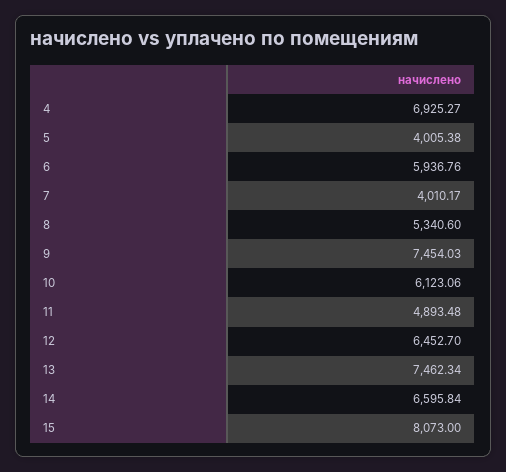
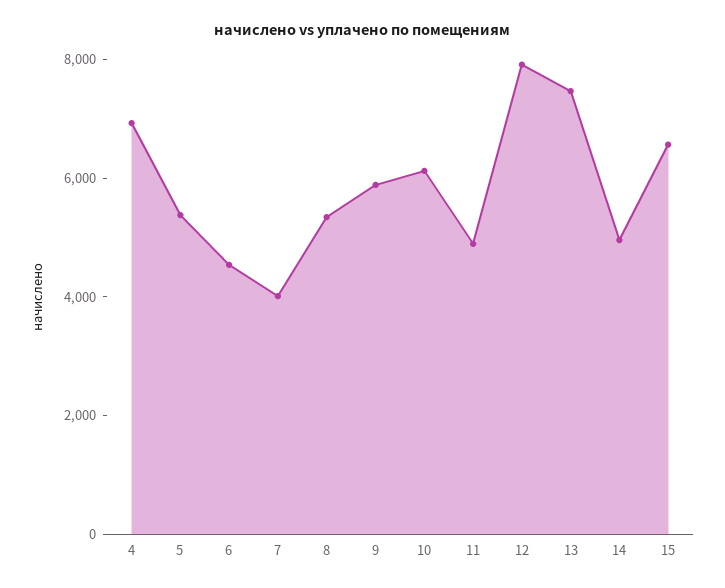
  {
    "4": 6925.27,
-   "5": 4005.38,
+   "5": 5500,
-   "6": 5936.76,
+   "6": 4500,
    "7": 4010.17,
    "8": 5340.6,
-   "9": 7454.03,
+   "9": 6000,
    "10": 6123.06,
    "11": 4893.48,
-   "12": 6452.7,
+   "12": 8000,
    "13": 7462.34,
-   "14": 6595.84,
+   "14": 5000,
-   "15": 8073
+   "15": 6500
  }

